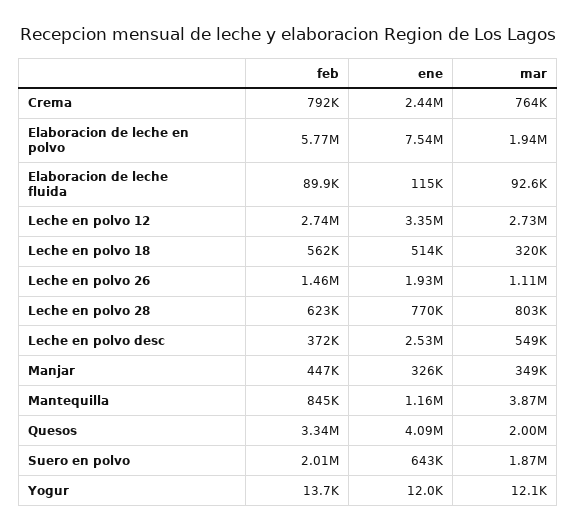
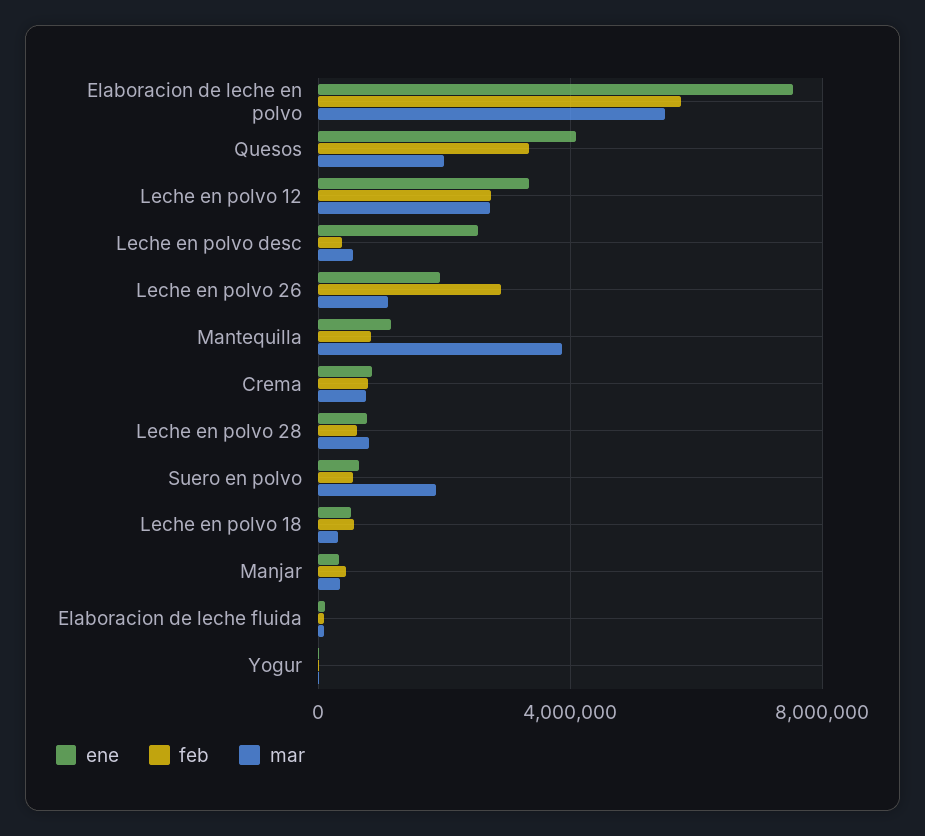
  {
    "feb": {
      "Crema": 792000,
      "Elaboracion de leche en polvo": 5770000,
      "Elaboracion de leche fluida": 89900,
      "Leche en polvo 12": 2740000,
      "Leche en polvo 18": 562000,
-     "Leche en polvo 26": 1460000,
+     "Leche en polvo 26": 3000000,
      "Leche en polvo 28": 623000,
      "Leche en polvo desc": 372000,
      "Manjar": 447000,
      "Mantequilla": 845000,
      "Quesos": 3340000,
-     "Suero en polvo": 2010000,
+     "Suero en polvo": 500000,
      "Yogur": 13700
    },
    "ene": {
-     "Crema": 2440000,
+     "Crema": 1000000,
      "Elaboracion de leche en polvo": 7540000,
      "Elaboracion de leche fluida": 115000,
      "Leche en polvo 12": 3350000,
      "Leche en polvo 18": 514000,
      "Leche en polvo 26": 1930000,
      "Leche en polvo 28": 770000,
      "Leche en polvo desc": 2530000,
      "Manjar": 326000,
      "Mantequilla": 1160000,
      "Quesos": 4090000,
      "Suero en polvo": 643000,
      "Yogur": 12000
    },
    "mar": {
      "Crema": 764000,
-     "Elaboracion de leche en polvo": 1940000,
+     "Elaboracion de leche en polvo": 5500000,
      "Elaboracion de leche fluida": 92600,
      "Leche en polvo 12": 2730000,
      "Leche en polvo 18": 320000,
      "Leche en polvo 26": 1110000,
      "Leche en polvo 28": 803000,
      "Leche en polvo desc": 549000,
      "Manjar": 349000,
      "Mantequilla": 3870000,
      "Quesos": 2000000,
      "Suero en polvo": 1870000,
      "Yogur": 12100
    }
  }

